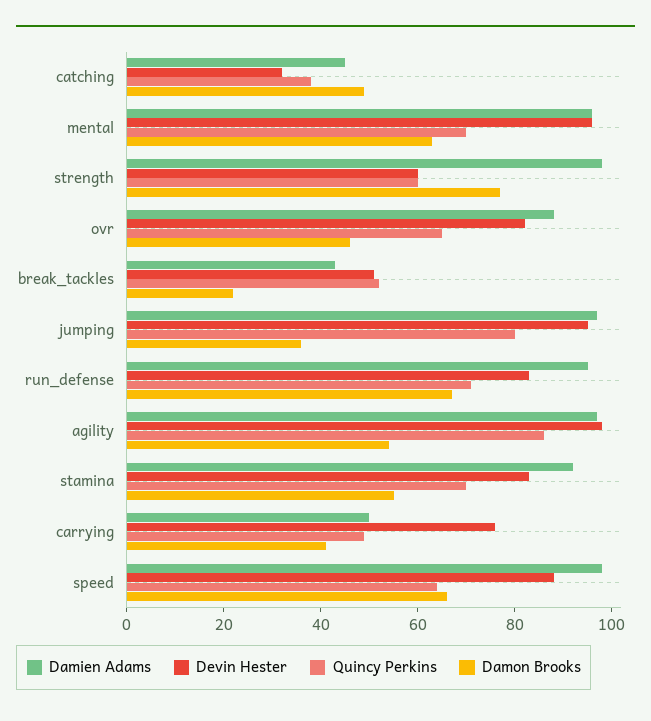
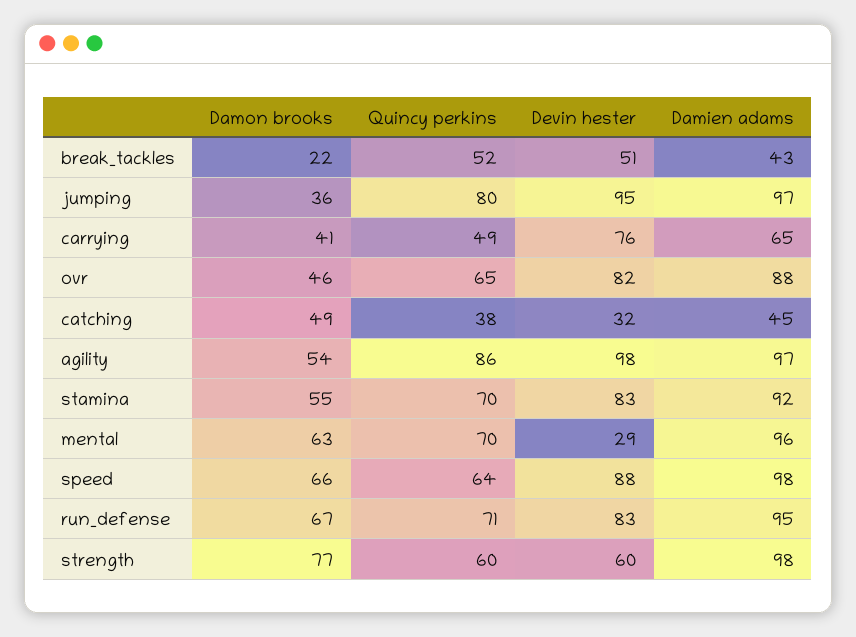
  {
    "Damien Adams": {
      "catching": 45,
      "mental": 96,
      "strength": 98,
      "ovr": 88,
      "break_tackles": 43,
      "jumping": 97,
      "run_defense": 95,
      "agility": 97,
      "stamina": 92,
-     "carrying": 50,
+     "carrying": 65,
      "speed": 98
    },
    "Devin Hester": {
      "catching": 32,
-     "mental": 95,
+     "mental": 29,
      "strength": 60,
      "ovr": 82,
      "break_tackles": 51,
      "jumping": 95,
      "run_defense": 83,
      "agility": 98,
      "stamina": 83,
      "carrying": 76,
      "speed": 88
    },
    "Quincy Perkins": {
      "catching": 38,
      "mental": 70,
      "strength": 60,
      "ovr": 65,
      "break_tackles": 52,
      "jumping": 80,
      "run_defense": 71,
      "agility": 86,
      "stamina": 70,
      "carrying": 49,
      "speed": 64
    },
    "Damon Brooks": {
      "catching": 49,
      "mental": 63,
      "strength": 77,
      "ovr": 46,
      "break_tackles": 22,
      "jumping": 36,
      "run_defense": 67,
      "agility": 54,
      "stamina": 55,
      "carrying": 41,
      "speed": 66
    }
  }

